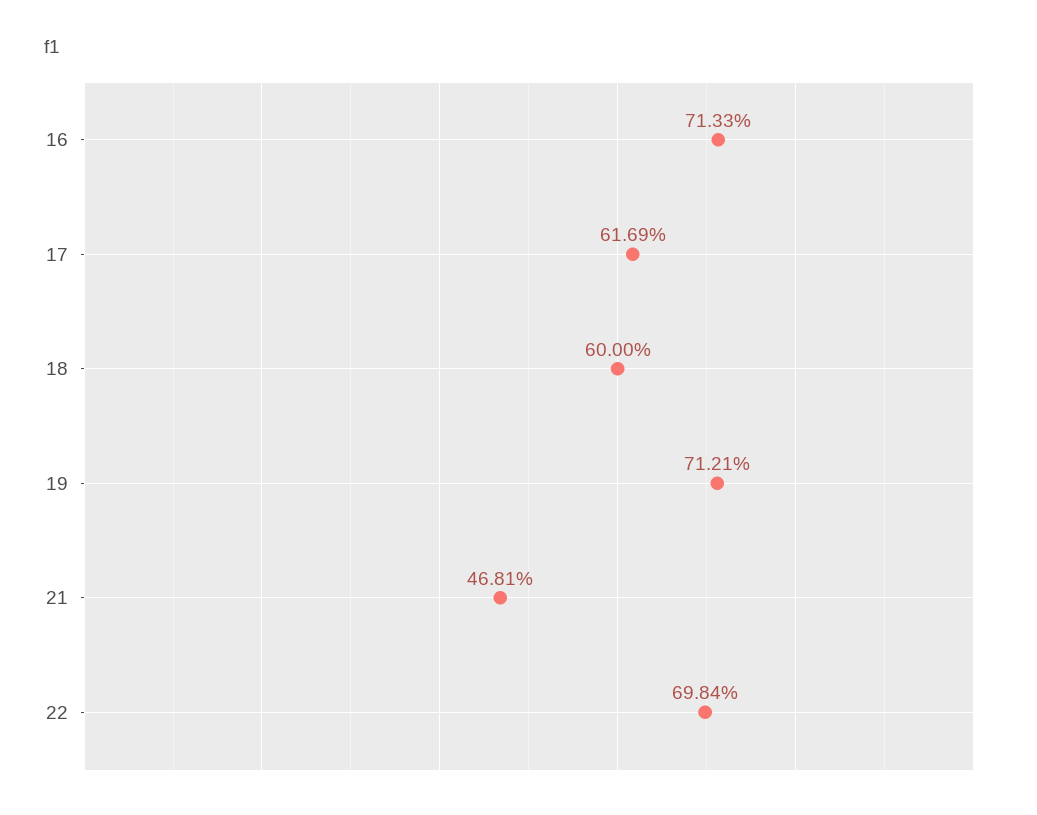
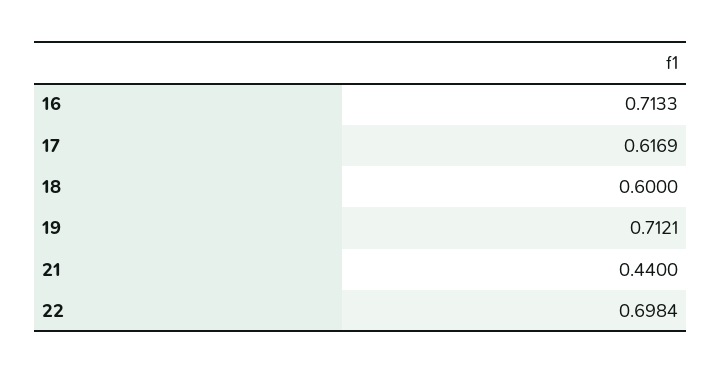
  {
    "16": 0.7133,
    "17": 0.6169,
    "18": 0.6,
    "19": 0.7121,
-   "21": 0.4681,
+   "21": 0.44,
    "22": 0.6984
  }

